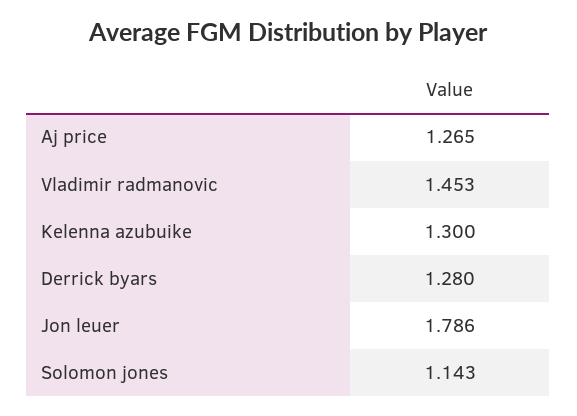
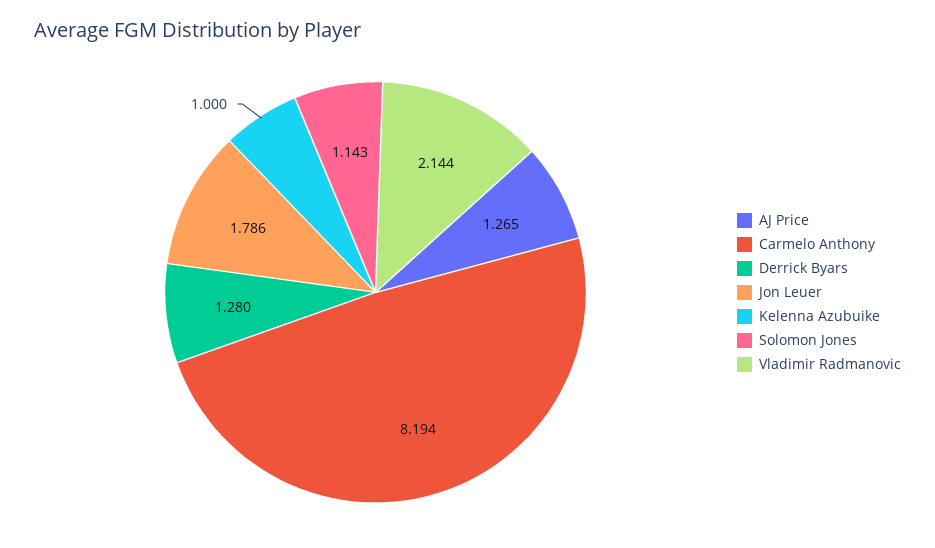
  {
    "Aj price": 1.265,
-   "Vladimir radmanovic": 1.453,
+   "Vladimir radmanovic": 2.144,
-   "Kelenna azubuike": 1.3,
+   "Kelenna azubuike": 1,
    "Derrick byars": 1.28,
    "Jon leuer": 1.786,
-   "Solomon jones": 1.143
+   "Solomon jones": 1.143,
+   "Carmelo Anthony": 8.194
  }

